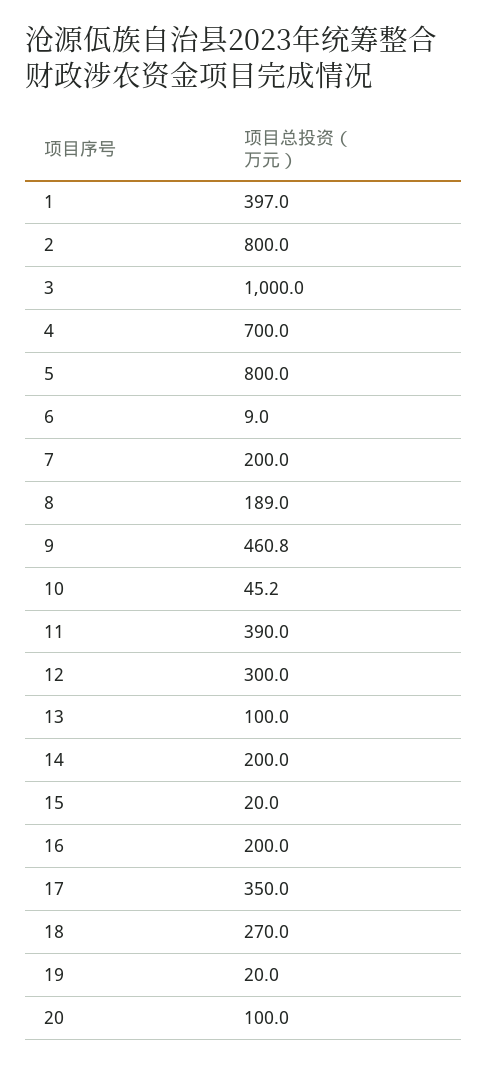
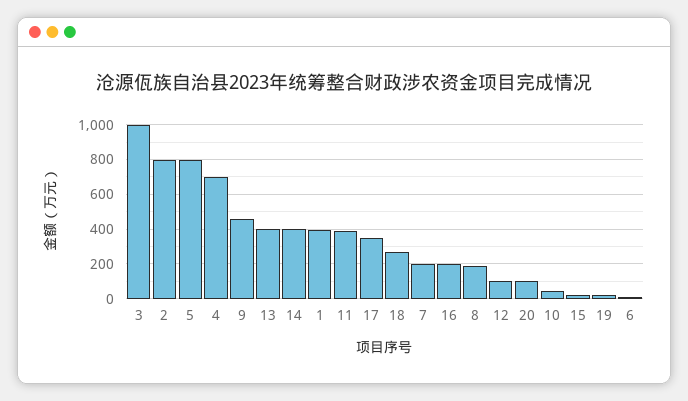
  {
    "1": 397,
    "2": 800,
    "3": 1000,
    "4": 700,
    "5": 800,
    "6": 9,
    "7": 200,
    "8": 189,
    "9": 460.8,
    "10": 45.2,
    "11": 390,
-   "12": 300,
+   "12": 100,
-   "13": 100,
+   "13": 400,
-   "14": 200,
+   "14": 400,
    "15": 20,
    "16": 200,
    "17": 350,
    "18": 270,
    "19": 20,
    "20": 100
  }

